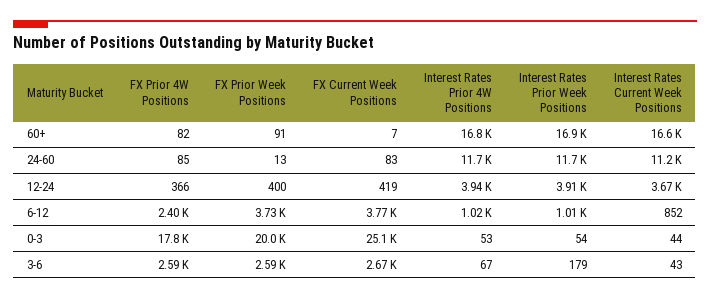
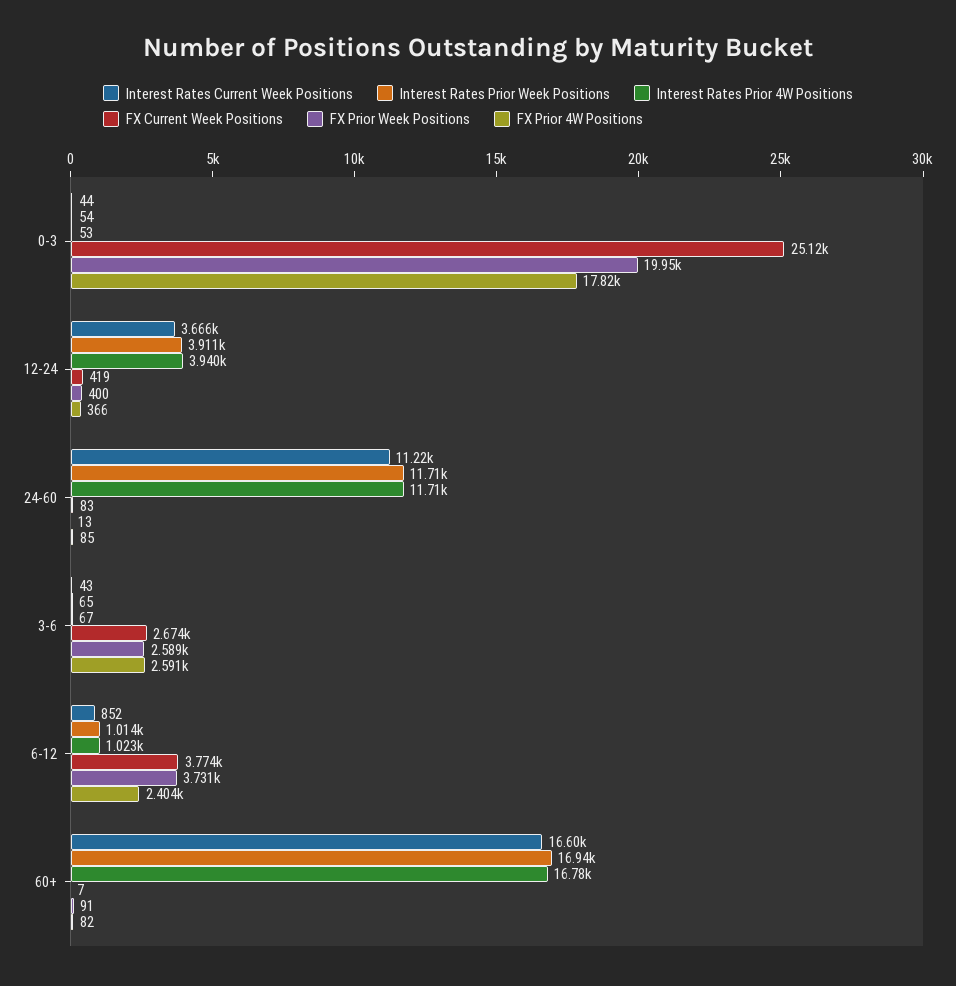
  {
    "FX Prior 4W Positions": {
      "60+": 82,
      "24-60": 85,
      "12-24": 366,
      "6-12": 2404,
      "0-3": 17820,
      "3-6": 2591
    },
    "FX Prior Week Positions": {
      "60+": 91,
      "24-60": 13,
      "12-24": 400,
      "6-12": 3731,
      "0-3": 19950,
      "3-6": 2589
    },
    "FX Current Week Positions": {
      "60+": 7,
      "24-60": 83,
      "12-24": 419,
      "6-12": 3774,
      "0-3": 25120,
      "3-6": 2674
    },
    "Interest Rates Prior 4W Positions": {
      "60+": 16780,
      "24-60": 11710,
      "12-24": 3940,
      "6-12": 1023,
      "0-3": 53,
      "3-6": 67
    },
    "Interest Rates Prior Week Positions": {
      "60+": 16940,
      "24-60": 11710,
      "12-24": 3911,
      "6-12": 1014,
      "0-3": 54,
-     "3-6": 179
+     "3-6": 65
    },
    "Interest Rates Current Week Positions": {
      "60+": 16600,
      "24-60": 11220,
      "12-24": 3666,
      "6-12": 852,
      "0-3": 44,
      "3-6": 43
    }
  }

